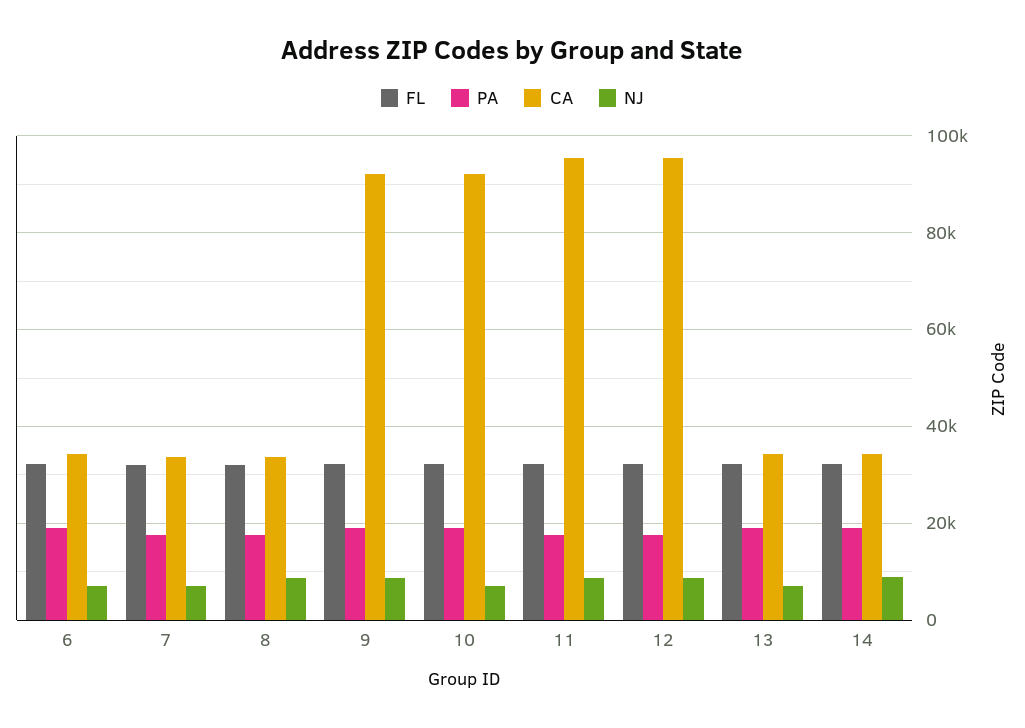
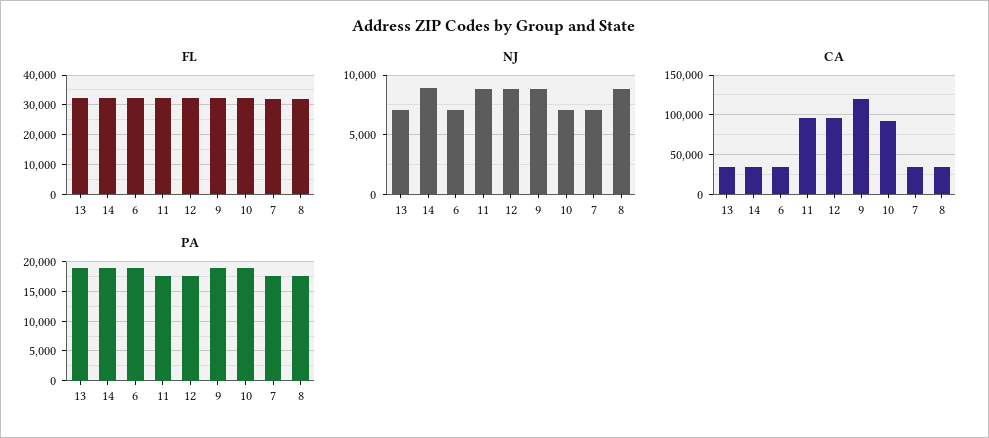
  {
    "FL": {
      "6": 32000,
      "7": 32000,
      "8": 32000,
      "9": 32000,
      "10": 32000,
      "11": 32000,
      "12": 32000,
      "13": 32000,
      "14": 32000
    },
    "PA": {
      "6": 18000,
      "7": 18000,
      "8": 18000,
      "9": 18000,
      "10": 18000,
      "11": 18000,
      "12": 18000,
      "13": 18000,
      "14": 18000
    },
    "CA": {
      "6": 34000,
      "7": 34000,
      "8": 34000,
-     "9": 92000,
+     "9": 120000,
      "10": 92000,
      "11": 96000,
      "12": 96000,
      "13": 34000,
      "14": 34000
    },
    "NJ": {
      "6": 7000,
      "7": 7000,
      "8": 9000,
      "9": 9000,
      "10": 7000,
      "11": 9000,
      "12": 9000,
      "13": 7000,
      "14": 9000
    }
  }

